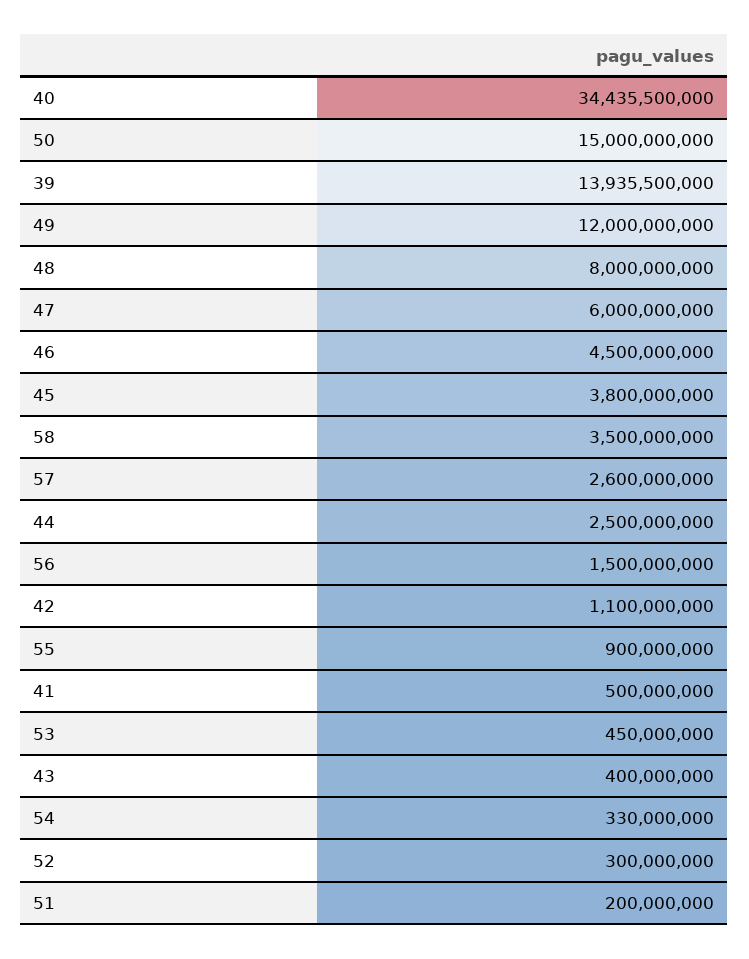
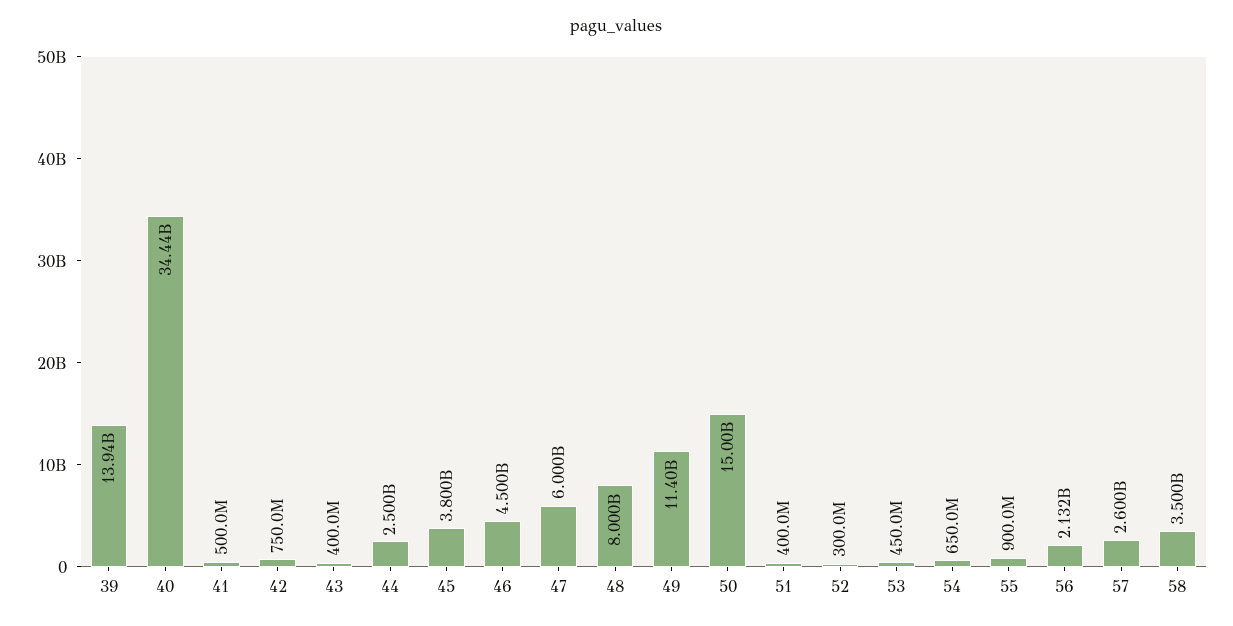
  {
    "40": 34435500000,
    "50": 15000000000,
    "39": 13935500000,
-   "49": 12000000000,
+   "49": 11400000000,
    "48": 8000000000,
    "47": 6000000000,
    "46": 4500000000,
    "45": 3800000000,
    "58": 3500000000,
    "57": 2600000000,
    "44": 2500000000,
-   "56": 1500000000,
+   "56": 2132000000,
-   "42": 1100000000,
+   "42": 750000000,
    "55": 900000000,
    "41": 500000000,
    "53": 450000000,
    "43": 400000000,
-   "54": 330000000,
+   "54": 650000000,
    "52": 300000000,
-   "51": 200000000
+   "51": 400000000
  }

